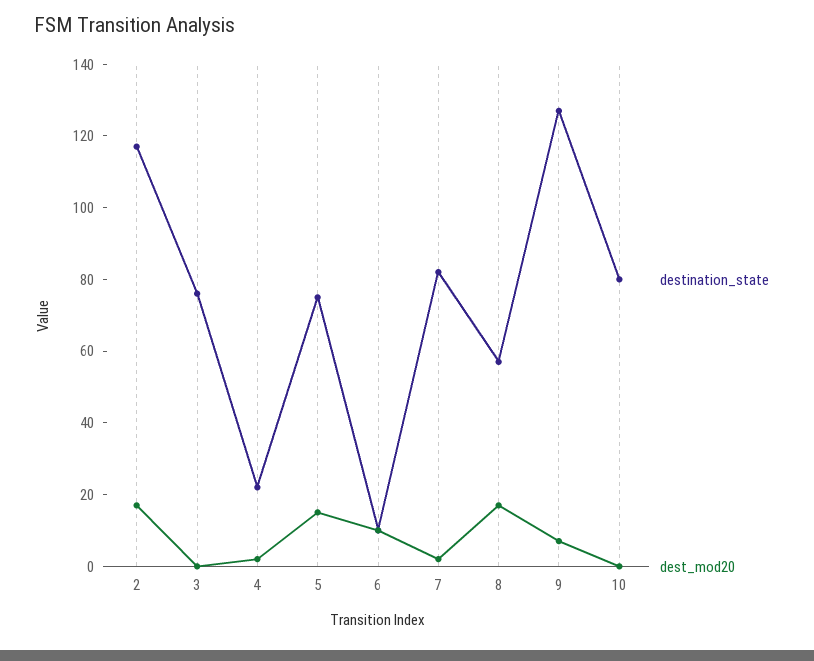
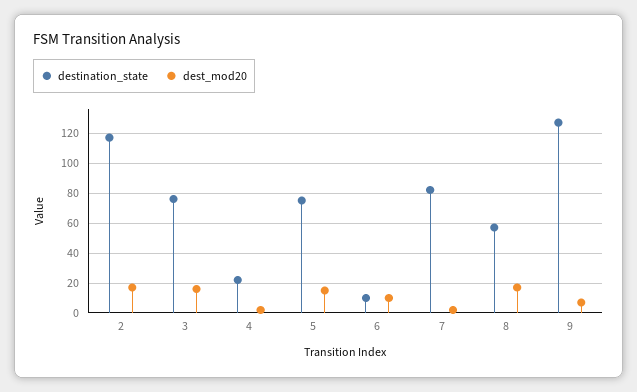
  {
    "destination_state": {
      "2": 115,
      "3": 75,
      "4": 20,
      "5": 75,
      "6": 10,
      "7": 80,
      "8": 55,
-     "9": 125,
+     "9": 125
-     "10": 80
    },
    "dest_mod20": {
      "2": 15,
-     "3": 0,
+     "3": 15,
      "4": 0,
      "5": 15,
      "6": 10,
      "7": 0,
      "8": 15,
-     "9": 5,
+     "9": 5
-     "10": 0
    }
  }

